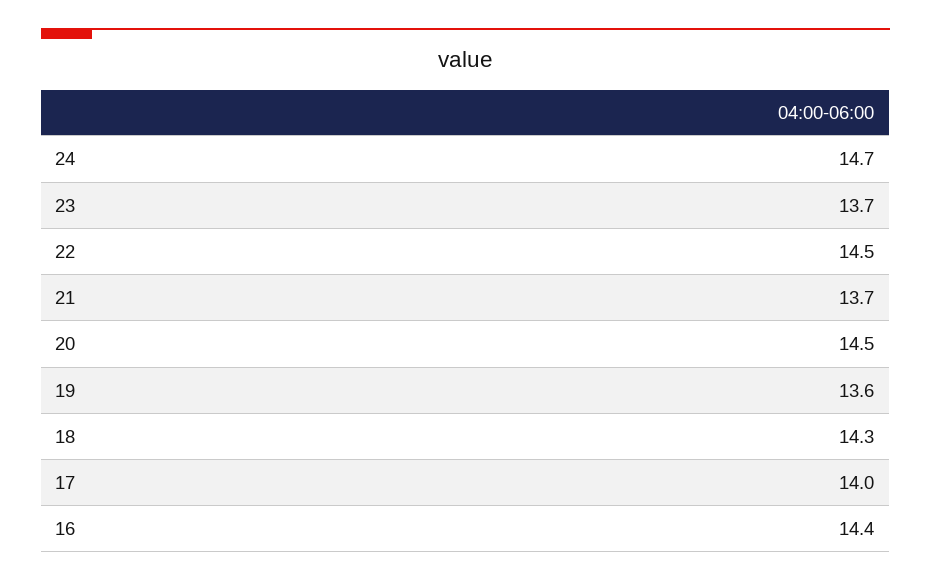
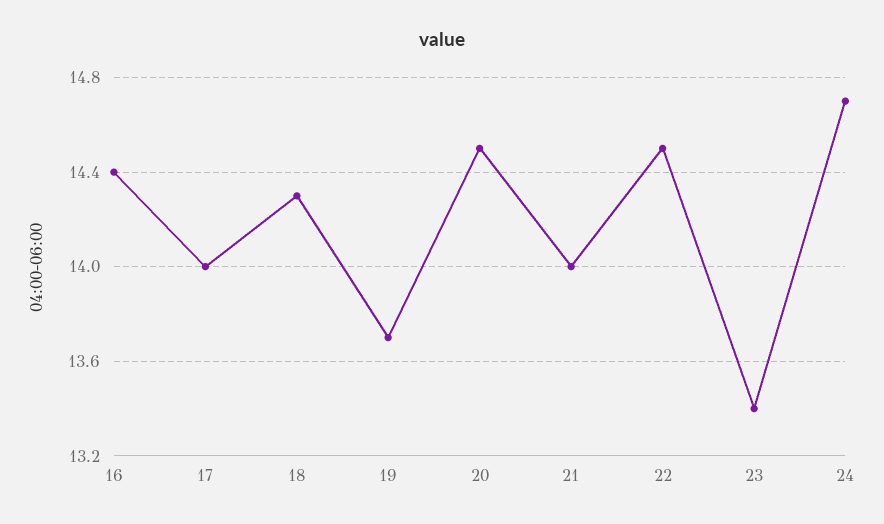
  {
    "24": 14.7,
-   "23": 13.7,
+   "23": 13.4,
    "22": 14.5,
-   "21": 13.7,
+   "21": 14,
    "20": 14.5,
-   "19": 13.6,
+   "19": 13.7,
    "18": 14.3,
    "17": 14,
    "16": 14.4
  }

